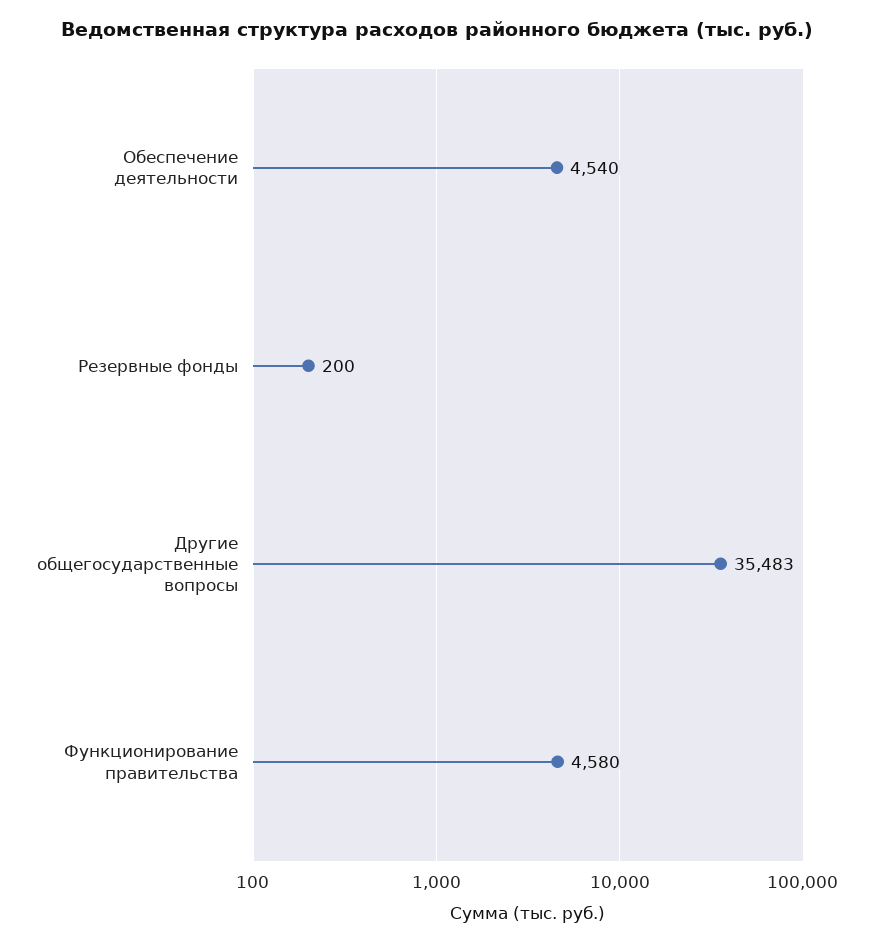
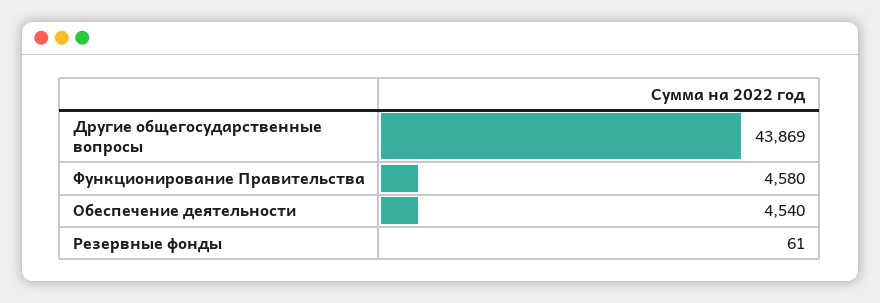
  {
    "Обеспечение деятельности": 4540,
-   "Резервные фонды": 200,
+   "Резервные фонды": 61,
-   "Другие общегосударственные вопросы": 35483,
+   "Другие общегосударственные вопросы": 43869,
    "Функционирование правительства": 4580
  }

